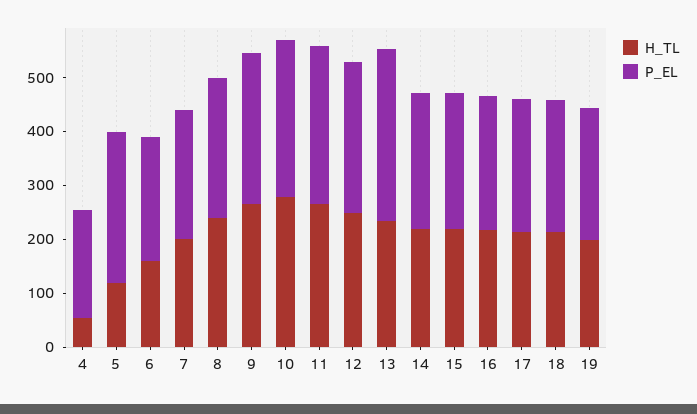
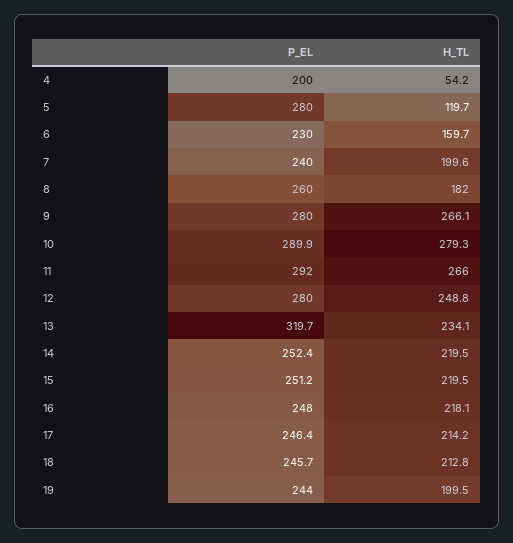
  {
    "H_TL": {
      "4": 54.2,
      "5": 119.7,
      "6": 159.7,
      "7": 199.6,
-     "8": 240,
+     "8": 182,
      "9": 266.1,
      "10": 279.3,
      "11": 266,
      "12": 248.8,
      "13": 234.1,
      "14": 219.5,
      "15": 219.5,
      "16": 218.1,
      "17": 214.2,
      "18": 212.8,
      "19": 199.5
    },
    "P_EL": {
      "4": 200,
      "5": 280,
      "6": 230,
      "7": 240,
      "8": 260,
      "9": 280,
      "10": 289.9,
      "11": 292,
      "12": 280,
      "13": 319.7,
      "14": 252.4,
      "15": 251.2,
      "16": 248,
      "17": 246.4,
      "18": 245.7,
      "19": 244
    }
  }

